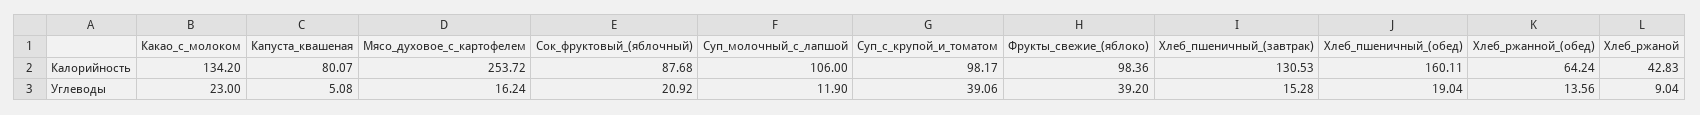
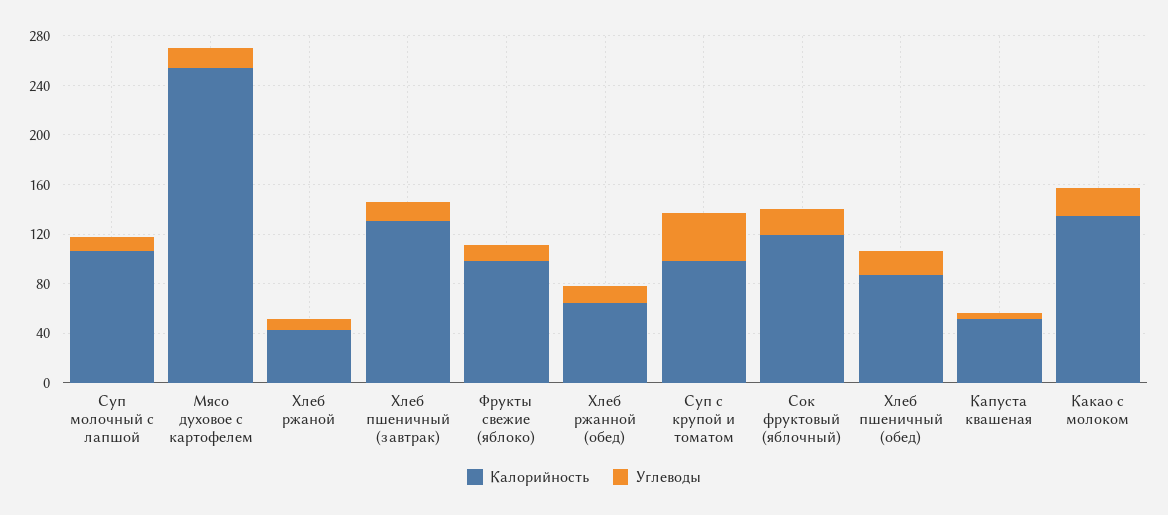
  {
    "Калорийность": {
      "Какао_с_молоком": 134.2,
-     "Капуста_квашеная": 80.07,
+     "Капуста_квашеная": 50,
      "Мясо_духовое_с_картофелем": 253.72,
-     "Сок_фруктовый_(яблочный)": 87.68,
+     "Сок_фруктовый_(яблочный)": 120,
      "Суп_молочный_с_лапшой": 106,
      "Суп_с_крупой_и_томатом": 98.17,
      "Фрукты_свежие_(яблоко)": 98.36,
      "Хлеб_пшеничный_(завтрак)": 130.53,
-     "Хлеб_пшеничный_(обед)": 160.11,
+     "Хлеб_пшеничный_(обед)": 90,
      "Хлеб_ржанной_(обед)": 64.24,
      "Хлеб_ржаной": 42.83
    },
    "Углеводы": {
      "Какао_с_молоком": 23,
      "Капуста_квашеная": 5.08,
      "Мясо_духовое_с_картофелем": 16.24,
      "Сок_фруктовый_(яблочный)": 20.92,
      "Суп_молочный_с_лапшой": 11.9,
      "Суп_с_крупой_и_томатом": 39.06,
-     "Фрукты_свежие_(яблоко)": 39.2,
+     "Фрукты_свежие_(яблоко)": 10,
      "Хлеб_пшеничный_(завтрак)": 15.28,
      "Хлеб_пшеничный_(обед)": 19.04,
      "Хлеб_ржанной_(обед)": 13.56,
      "Хлеб_ржаной": 9.04
    }
  }

